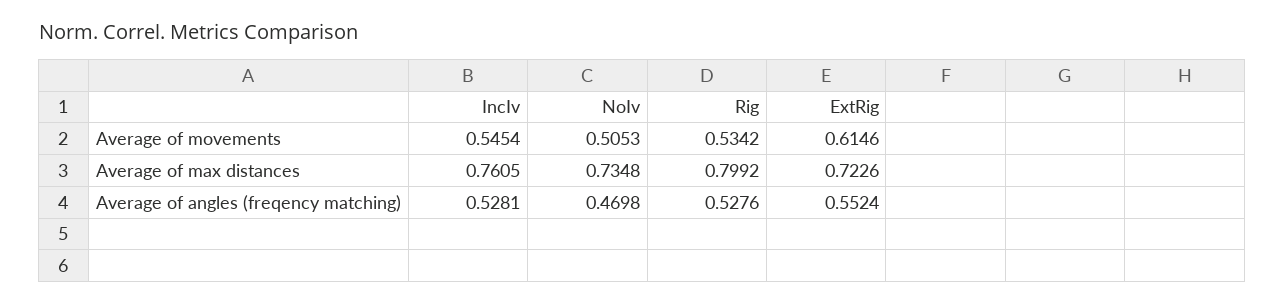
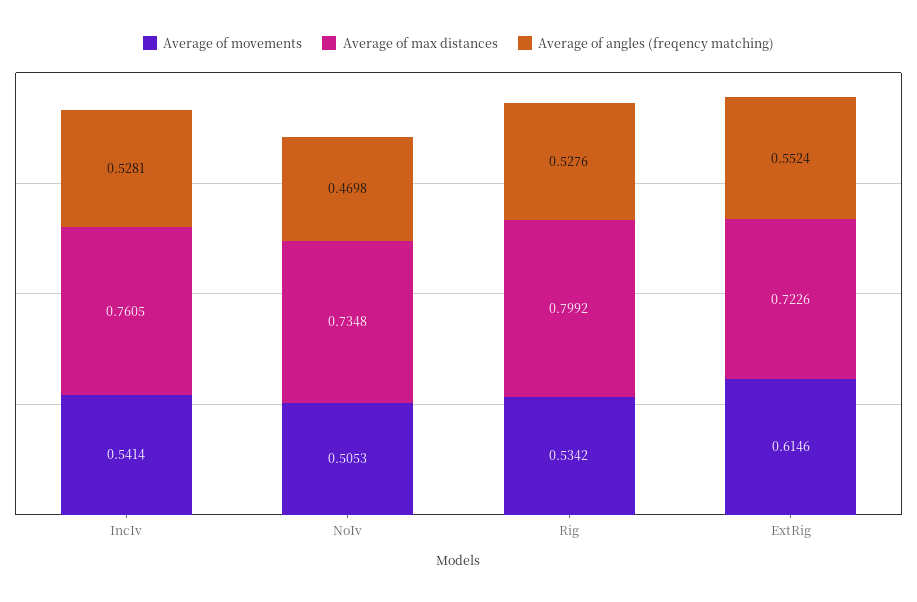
  {
    "Average of movements": {
-     "IncIv": 0.5454,
+     "IncIv": 0.5414,
      "NoIv": 0.5053,
      "Rig": 0.5342,
      "ExtRig": 0.6146
    },
    "Average of max distances": {
      "IncIv": 0.7605,
      "NoIv": 0.7348,
      "Rig": 0.7992,
      "ExtRig": 0.7226
    },
    "Average of angles (freqency matching)": {
      "IncIv": 0.5281,
      "NoIv": 0.4698,
      "Rig": 0.5276,
      "ExtRig": 0.5524
    }
  }

